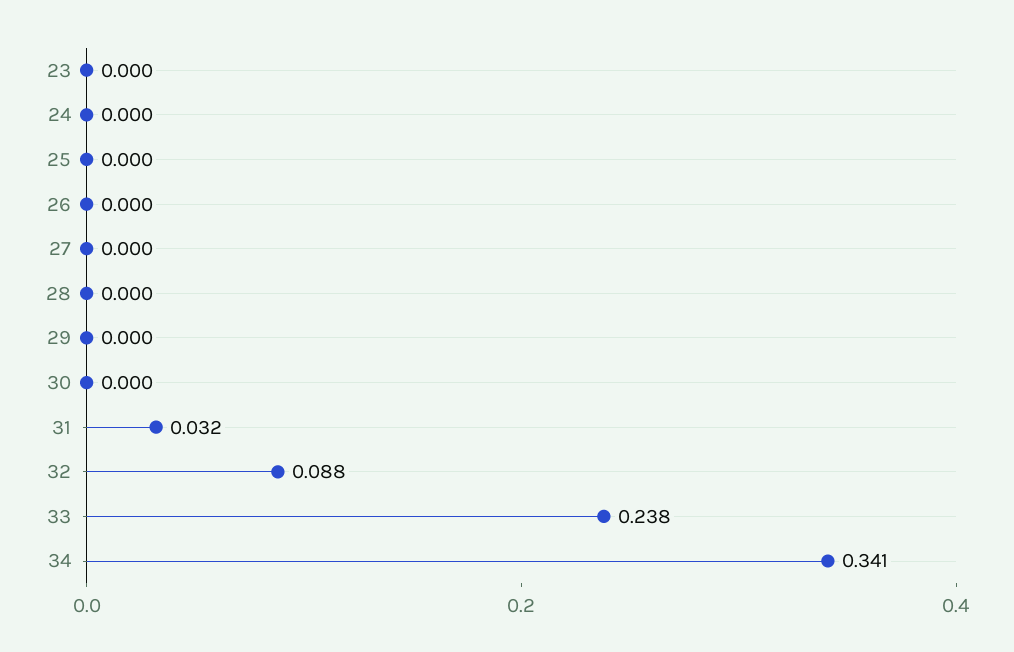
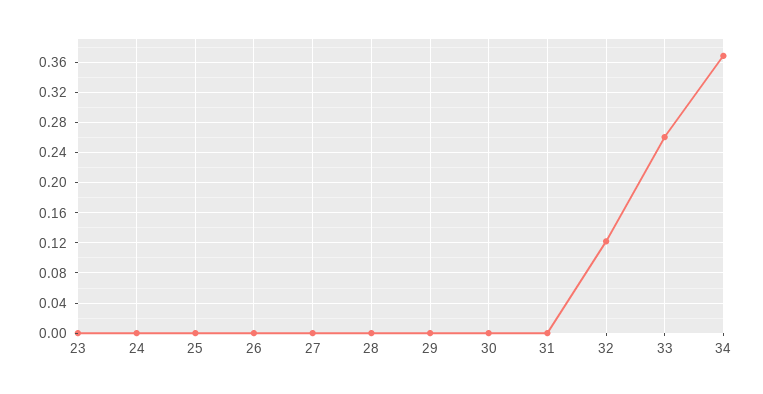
  {
    "23": 0,
    "24": 0,
    "25": 0,
    "26": 0,
    "27": 0,
    "28": 0,
    "29": 0,
    "30": 0,
-   "31": 0.032,
+   "31": 0,
-   "32": 0.088,
+   "32": 0.12,
-   "33": 0.238,
+   "33": 0.26,
-   "34": 0.341
+   "34": 0.37
  }

